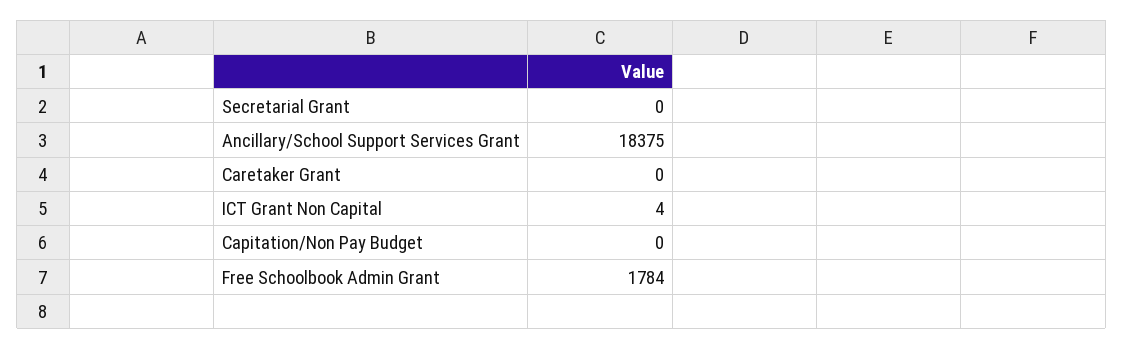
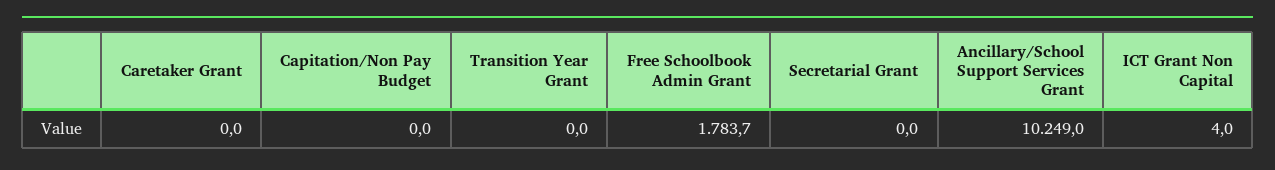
  {
    "Secretarial Grant": 0,
-   "Ancillary/School Support Services Grant": 18375,
+   "Ancillary/School Support Services Grant": 10249,
    "Caretaker Grant": 0,
    "ICT Grant Non Capital": 4,
    "Capitation/Non Pay Budget": 0,
-   "Free Schoolbook Admin Grant": 1783.7
+   "Free Schoolbook Admin Grant": 1783.7,
+   "Transition Year Grant": 0
  }

